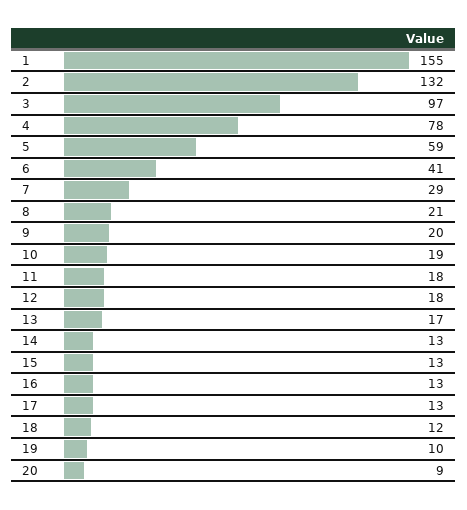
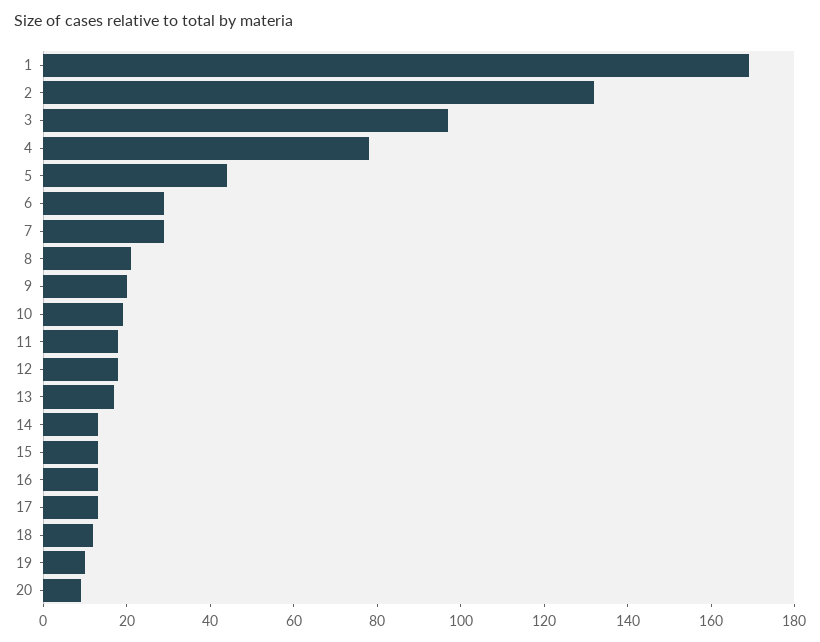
  {
-   "1": 155,
+   "1": 170,
    "2": 132,
    "3": 97,
    "4": 78,
-   "5": 59,
+   "5": 45,
-   "6": 41,
+   "6": 30,
    "7": 29,
    "8": 21,
    "9": 20,
    "10": 19,
    "11": 18,
    "12": 18,
    "13": 17,
    "14": 13,
    "15": 13,
    "16": 13,
    "17": 13,
    "18": 12,
    "19": 10,
    "20": 9
  }

